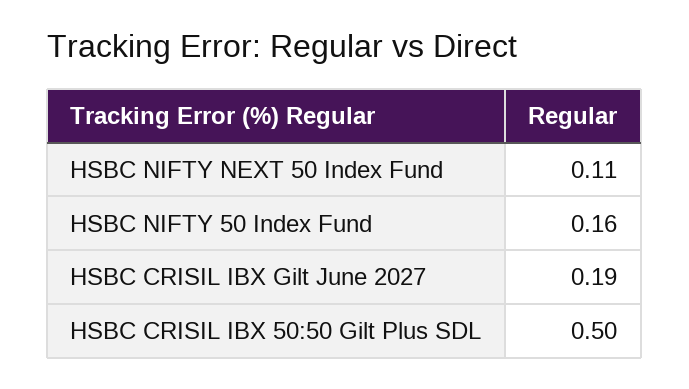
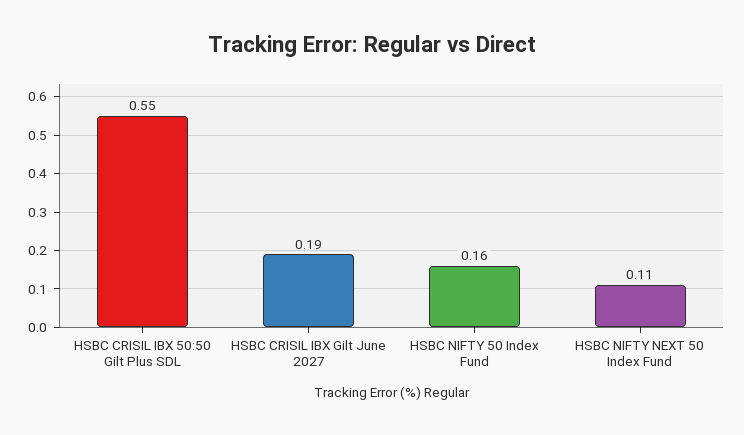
  {
    "HSBC NIFTY NEXT 50 Index Fund": 0.11,
    "HSBC NIFTY 50 Index Fund": 0.16,
    "HSBC CRISIL IBX Gilt June 2027": 0.19,
-   "HSBC CRISIL IBX 50:50 Gilt Plus SDL": 0.5
+   "HSBC CRISIL IBX 50:50 Gilt Plus SDL": 0.55
  }

